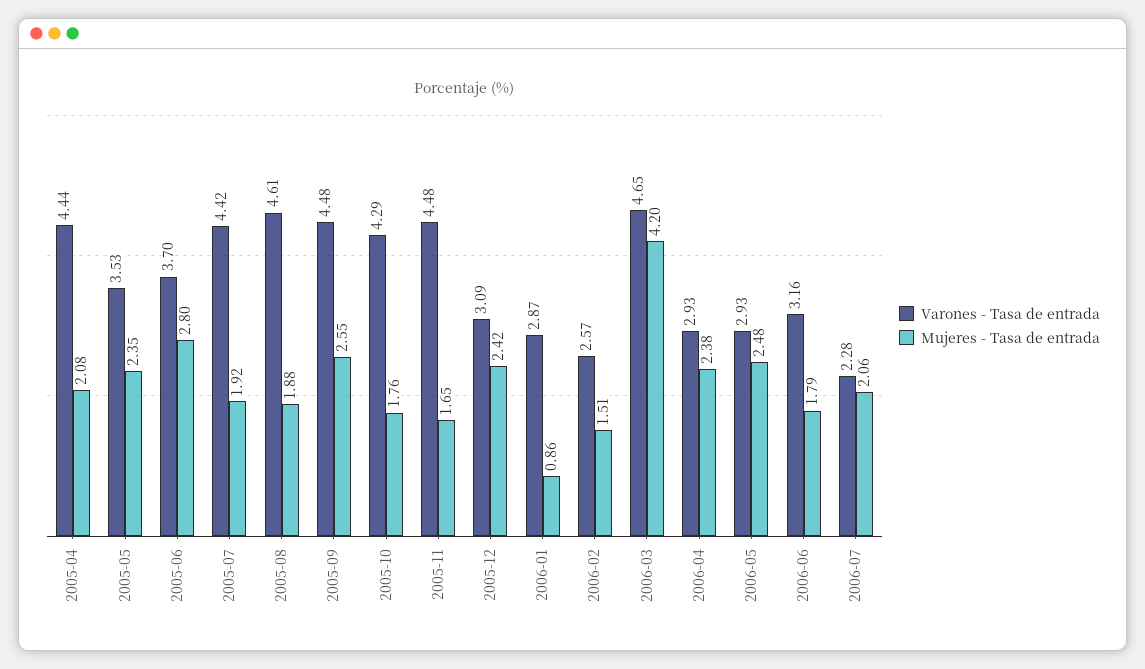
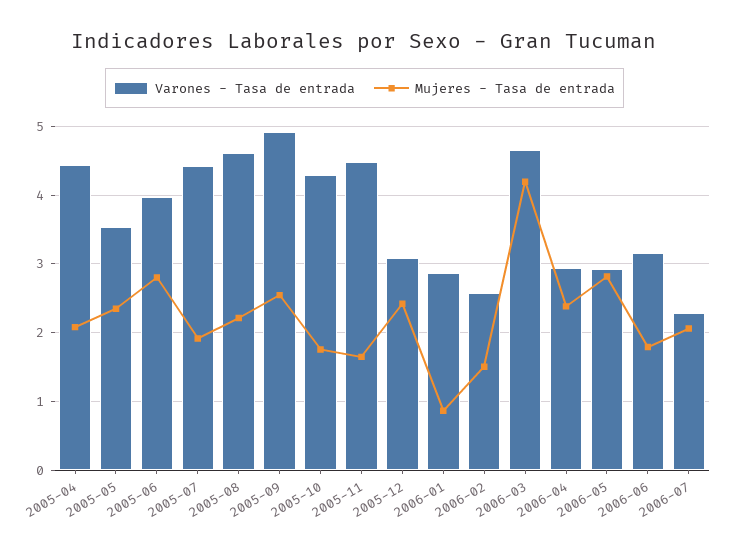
  {
    "Varones - Tasa de entrada": {
      "2005-04": 4.44,
      "2005-05": 3.53,
-     "2005-06": 3.7,
+     "2005-06": 4,
      "2005-07": 4.42,
      "2005-08": 4.61,
-     "2005-09": 4.48,
+     "2005-09": 4.9,
      "2005-10": 4.29,
      "2005-11": 4.48,
      "2005-12": 3.09,
      "2006-01": 2.87,
      "2006-02": 2.57,
      "2006-03": 4.65,
      "2006-04": 2.93,
      "2006-05": 2.93,
      "2006-06": 3.16,
      "2006-07": 2.28
    },
    "Mujeres - Tasa de entrada": {
      "2005-04": 2.08,
      "2005-05": 2.35,
      "2005-06": 2.8,
      "2005-07": 1.92,
-     "2005-08": 1.88,
+     "2005-08": 2.2,
      "2005-09": 2.55,
      "2005-10": 1.76,
      "2005-11": 1.65,
      "2005-12": 2.42,
      "2006-01": 0.86,
      "2006-02": 1.51,
      "2006-03": 4.2,
      "2006-04": 2.38,
-     "2006-05": 2.48,
+     "2006-05": 2.8,
      "2006-06": 1.79,
      "2006-07": 2.06
    }
  }

